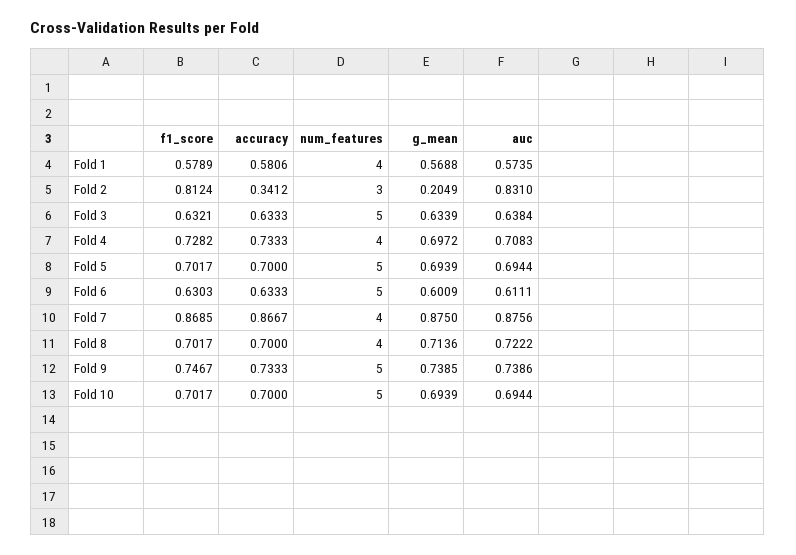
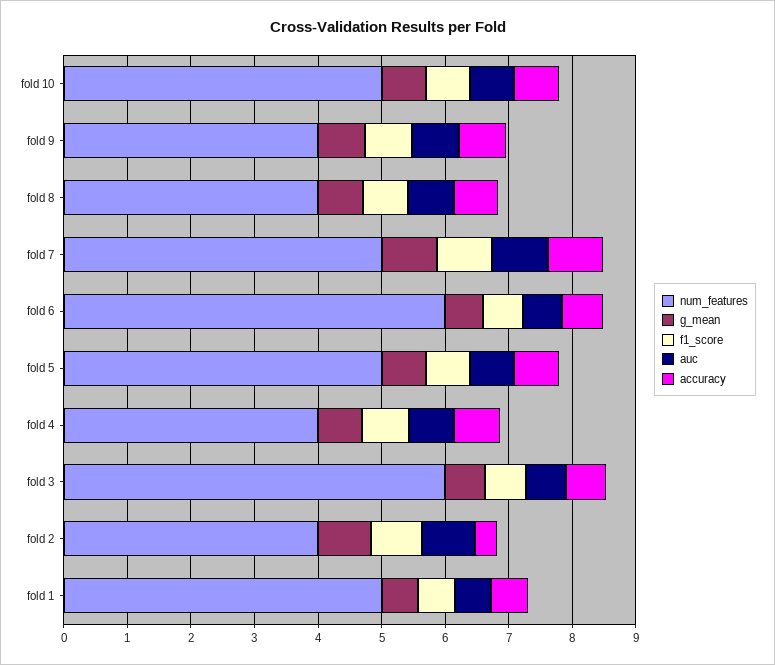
  {
    "f1_score": {
      "Fold 1": 0.5789,
      "Fold 2": 0.8124,
      "Fold 3": 0.6321,
      "Fold 4": 0.7282,
      "Fold 5": 0.7017,
      "Fold 6": 0.6303,
      "Fold 7": 0.8685,
      "Fold 8": 0.7017,
      "Fold 9": 0.7467,
      "Fold 10": 0.7017
    },
    "accuracy": {
      "Fold 1": 0.5806,
      "Fold 2": 0.3412,
      "Fold 3": 0.6333,
      "Fold 4": 0.7333,
      "Fold 5": 0.7,
      "Fold 6": 0.6333,
      "Fold 7": 0.8667,
      "Fold 8": 0.7,
      "Fold 9": 0.7333,
      "Fold 10": 0.7
    },
    "num_features": {
-     "Fold 1": 4,
+     "Fold 1": 5,
-     "Fold 2": 3,
+     "Fold 2": 4,
-     "Fold 3": 5,
+     "Fold 3": 6,
      "Fold 4": 4,
      "Fold 5": 5,
-     "Fold 6": 5,
+     "Fold 6": 6,
-     "Fold 7": 4,
+     "Fold 7": 5,
      "Fold 8": 4,
-     "Fold 9": 5,
+     "Fold 9": 4,
      "Fold 10": 5
    },
    "g_mean": {
      "Fold 1": 0.5688,
-     "Fold 2": 0.2049,
+     "Fold 2": 0.8,
      "Fold 3": 0.6339,
      "Fold 4": 0.6972,
      "Fold 5": 0.6939,
      "Fold 6": 0.6009,
      "Fold 7": 0.875,
      "Fold 8": 0.7136,
      "Fold 9": 0.7385,
      "Fold 10": 0.6939
    },
    "auc": {
      "Fold 1": 0.5735,
      "Fold 2": 0.831,
      "Fold 3": 0.6384,
      "Fold 4": 0.7083,
      "Fold 5": 0.6944,
      "Fold 6": 0.6111,
      "Fold 7": 0.8756,
      "Fold 8": 0.7222,
      "Fold 9": 0.7386,
      "Fold 10": 0.6944
    }
  }

